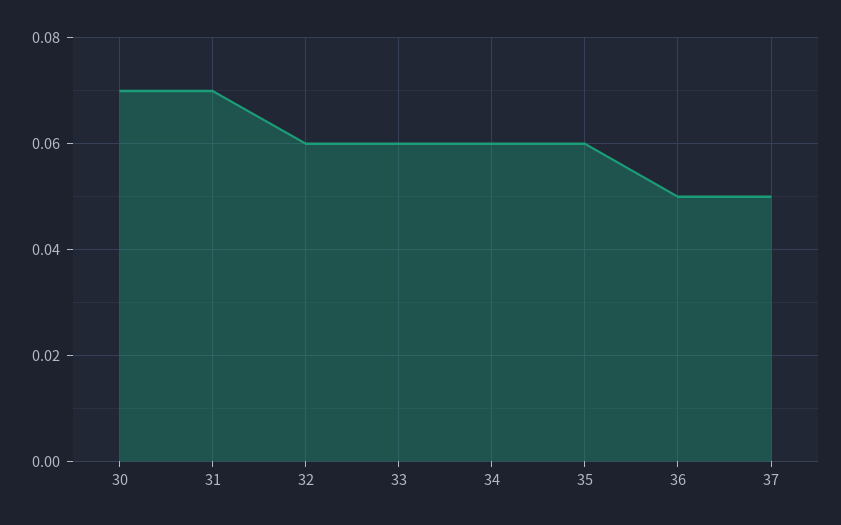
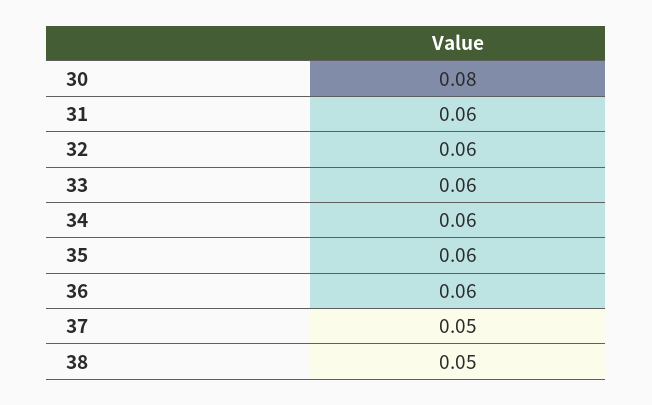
  {
-   "30": 0.07,
+   "30": 0.08,
-   "31": 0.07,
+   "31": 0.06,
    "32": 0.06,
    "33": 0.06,
    "34": 0.06,
    "35": 0.06,
-   "36": 0.05,
+   "36": 0.06,
-   "37": 0.05
+   "37": 0.05,
+   "38": 0.05
  }

